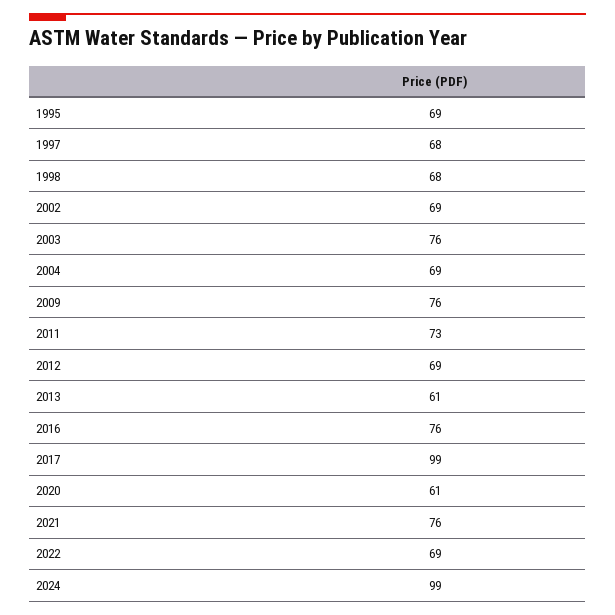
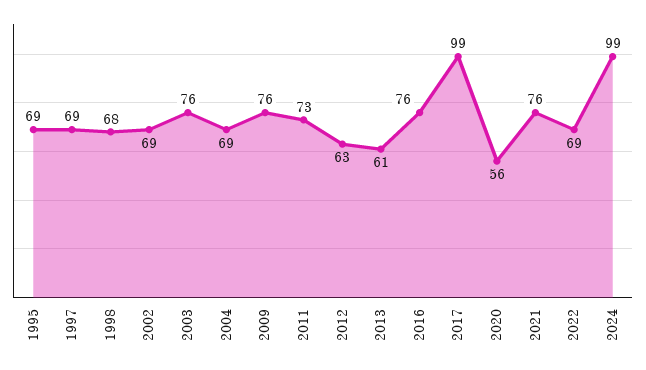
  {
    "1995": 69,
-   "1997": 68,
+   "1997": 69,
    "1998": 68,
    "2002": 69,
    "2003": 76,
    "2004": 69,
    "2009": 76,
    "2011": 73,
-   "2012": 69,
+   "2012": 63,
    "2013": 61,
    "2016": 76,
    "2017": 99,
-   "2020": 61,
+   "2020": 56,
    "2021": 76,
    "2022": 69,
    "2024": 99
  }

